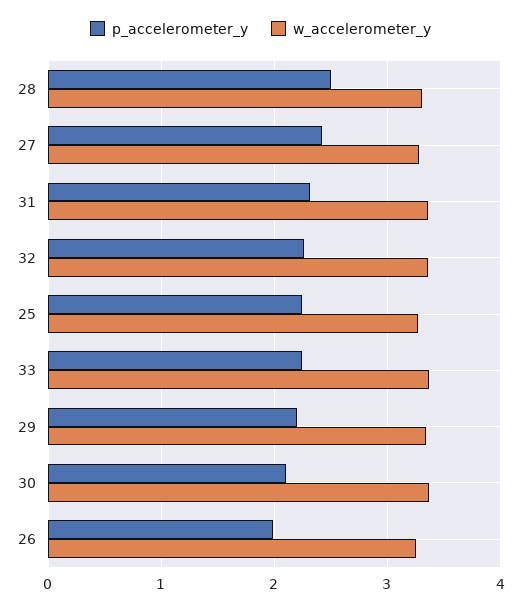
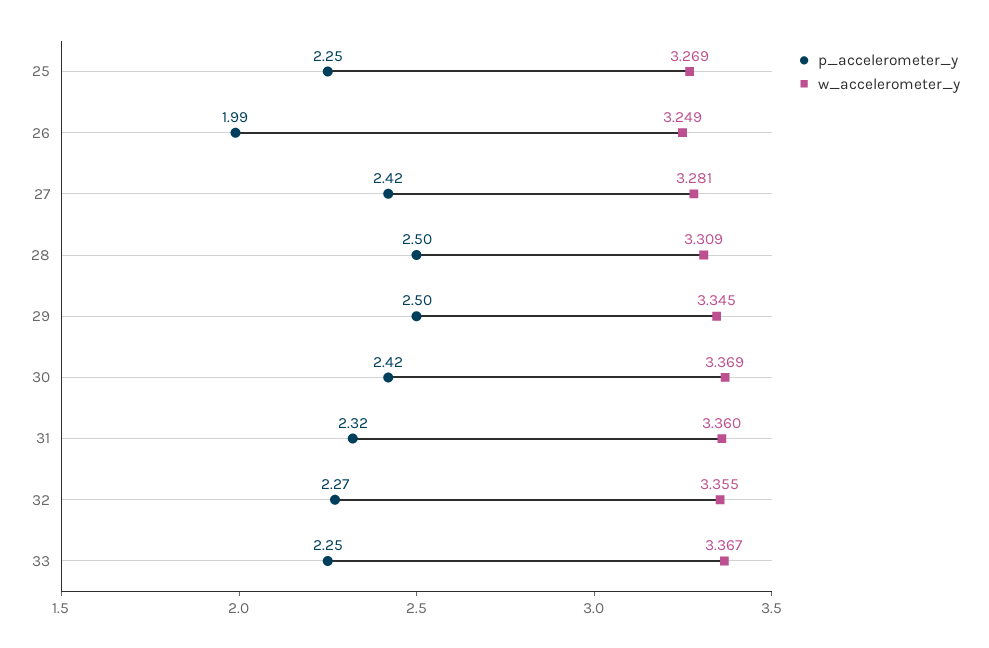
  {
    "p_accelerometer_y": {
      "28": 2.5,
      "27": 2.42,
      "31": 2.32,
      "32": 2.27,
      "25": 2.25,
      "33": 2.25,
-     "29": 2.2,
+     "29": 2.5,
-     "30": 2.1,
+     "30": 2.42,
      "26": 1.99
    },
    "w_accelerometer_y": {
      "28": 3.309,
      "27": 3.281,
      "31": 3.36,
      "32": 3.355,
      "25": 3.269,
      "33": 3.367,
      "29": 3.345,
      "30": 3.369,
      "26": 3.249
    }
  }

